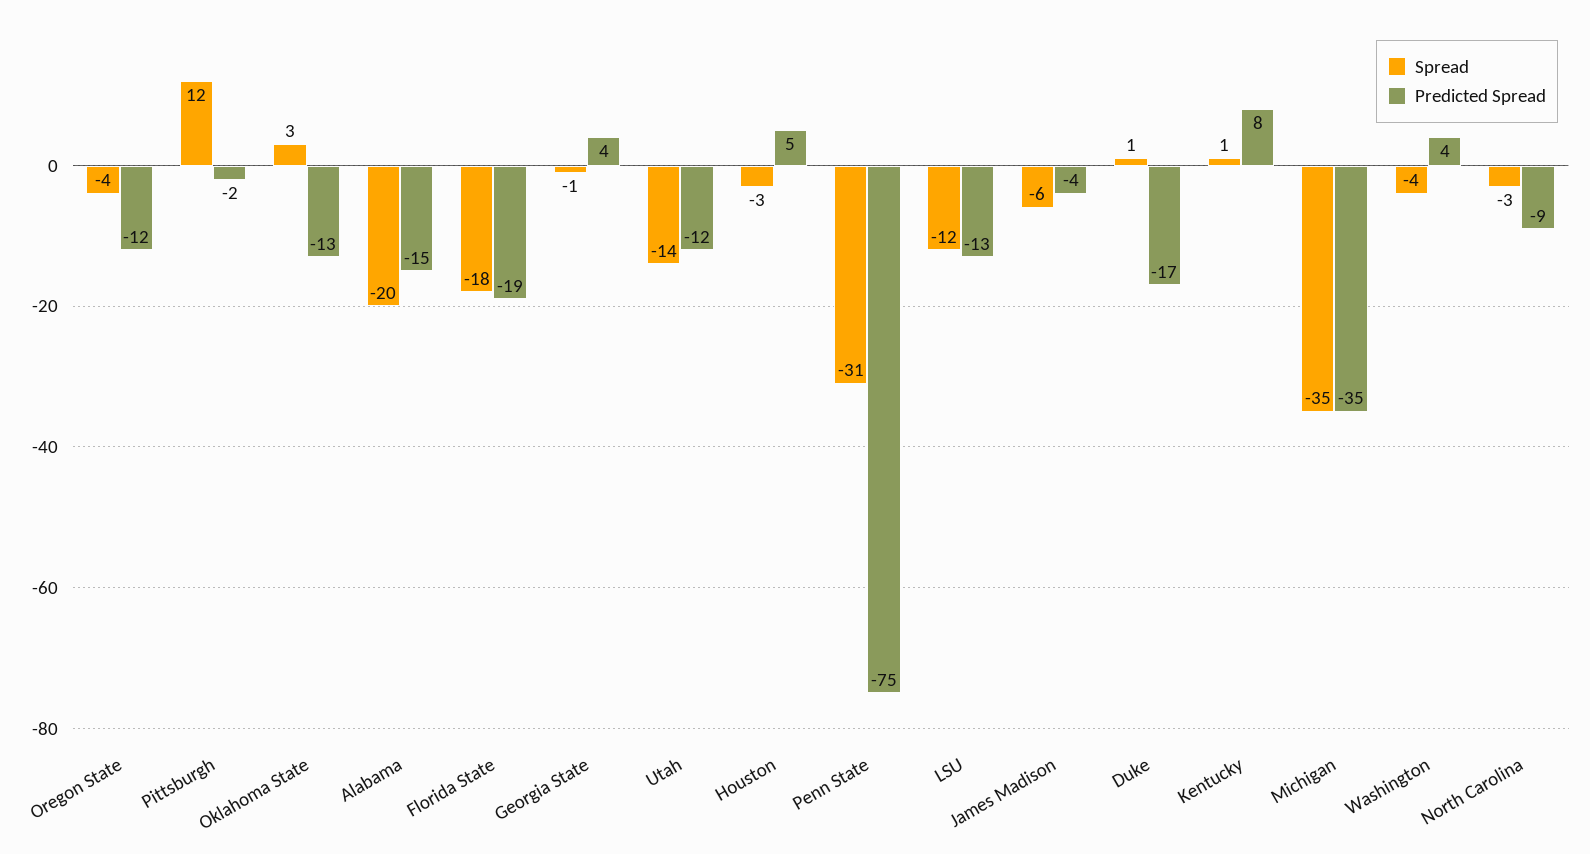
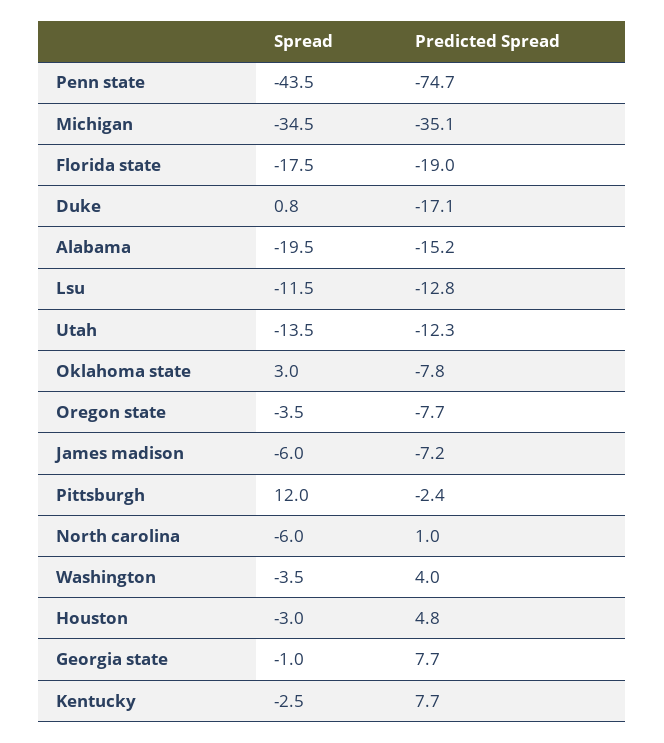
  {
    "Spread": {
      "Oregon State": -3.5,
      "Pittsburgh": 12,
      "Oklahoma State": 3,
      "Alabama": -19.5,
      "Florida State": -17.5,
      "Georgia State": -1,
      "Utah": -13.5,
      "Houston": -3,
-     "Penn State": -31,
+     "Penn State": -43.5,
      "LSU": -11.5,
      "James Madison": -6,
      "Duke": 0.8,
-     "Kentucky": 1,
+     "Kentucky": -2.5,
      "Michigan": -34.5,
      "Washington": -3.5,
-     "North Carolina": -3
+     "North Carolina": -6
    },
    "Predicted Spread": {
-     "Oregon State": -12,
+     "Oregon State": -7.7,
      "Pittsburgh": -2.4,
-     "Oklahoma State": -13,
+     "Oklahoma State": -7.8,
      "Alabama": -15.2,
      "Florida State": -19,
-     "Georgia State": 4,
+     "Georgia State": 7.7,
      "Utah": -12.3,
      "Houston": 4.8,
      "Penn State": -74.7,
      "LSU": -12.8,
-     "James Madison": -4,
+     "James Madison": -7.2,
      "Duke": -17.1,
      "Kentucky": 7.7,
      "Michigan": -35.1,
      "Washington": 4,
-     "North Carolina": -9
+     "North Carolina": 1
    }
  }

